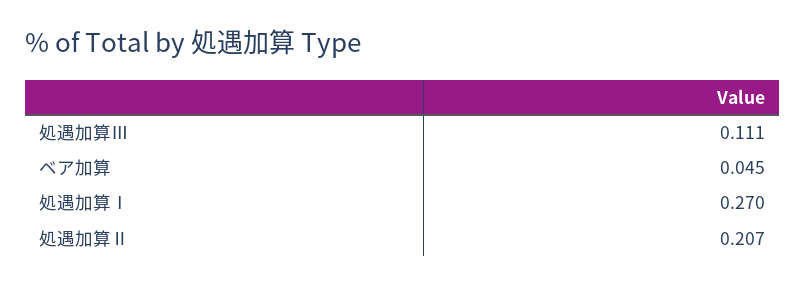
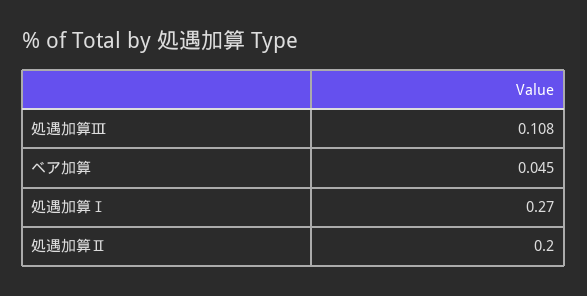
  {
-   "処遇加算Ⅲ": 0.111,
+   "処遇加算Ⅲ": 0.108,
    "ベア加算": 0.045,
    "処遇加算Ⅰ": 0.27,
-   "処遇加算Ⅱ": 0.207
+   "処遇加算Ⅱ": 0.2
  }

